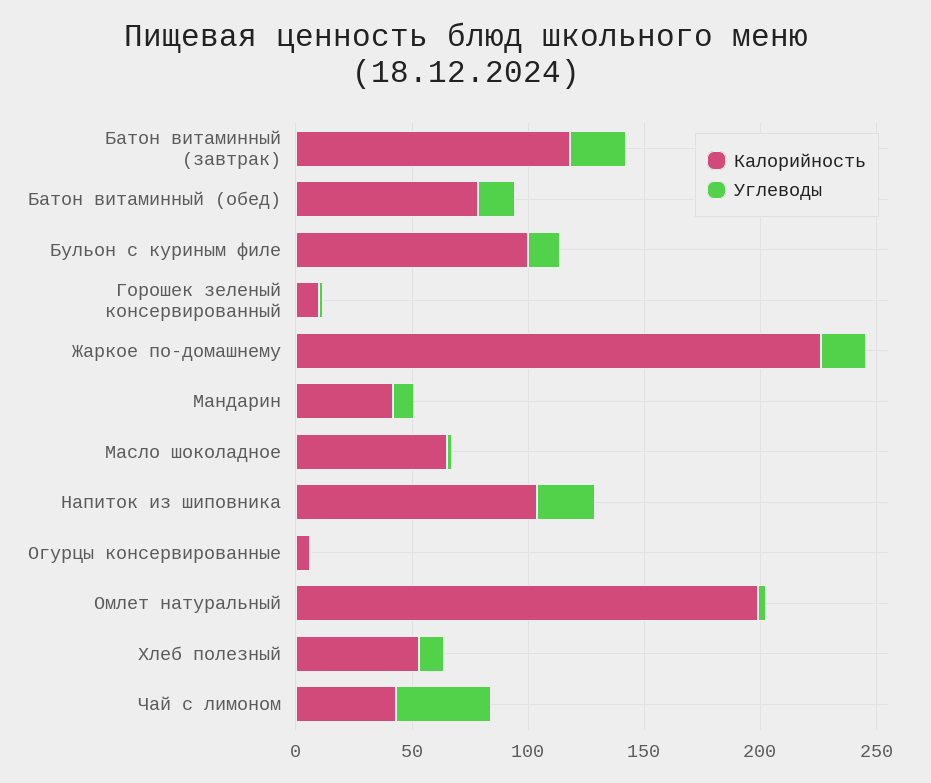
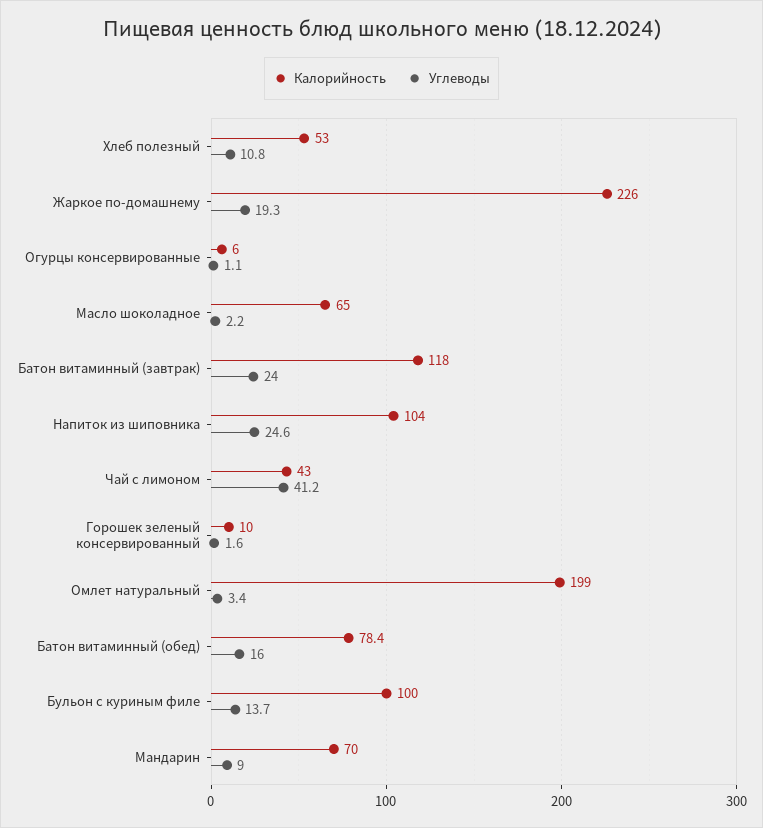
  {
    "Калорийность": {
      "Батон витаминный (завтрак)": 118,
      "Батон витаминный (обед)": 78.4,
      "Бульон с куриным филе": 100,
      "Горошек зеленый консервированный": 10,
      "Жаркое по-домашнему": 226,
-     "Мандарин": 40,
+     "Мандарин": 70,
      "Масло шоколадное": 65,
      "Напиток из шиповника": 104,
      "Огурцы консервированные": 6,
      "Омлет натуральный": 199,
      "Хлеб полезный": 53,
      "Чай с лимоном": 43
    },
    "Углеводы": {
      "Батон витаминный (завтрак)": 24,
      "Батон витаминный (обед)": 16,
      "Бульон с куриным филе": 13.7,
      "Горошек зеленый консервированный": 1.6,
      "Жаркое по-домашнему": 19.3,
      "Мандарин": 9,
      "Масло шоколадное": 2.2,
      "Напиток из шиповника": 24.6,
      "Огурцы консервированные": 1.1,
      "Омлет натуральный": 3.4,
      "Хлеб полезный": 10.8,
      "Чай с лимоном": 41.2
    }
  }

